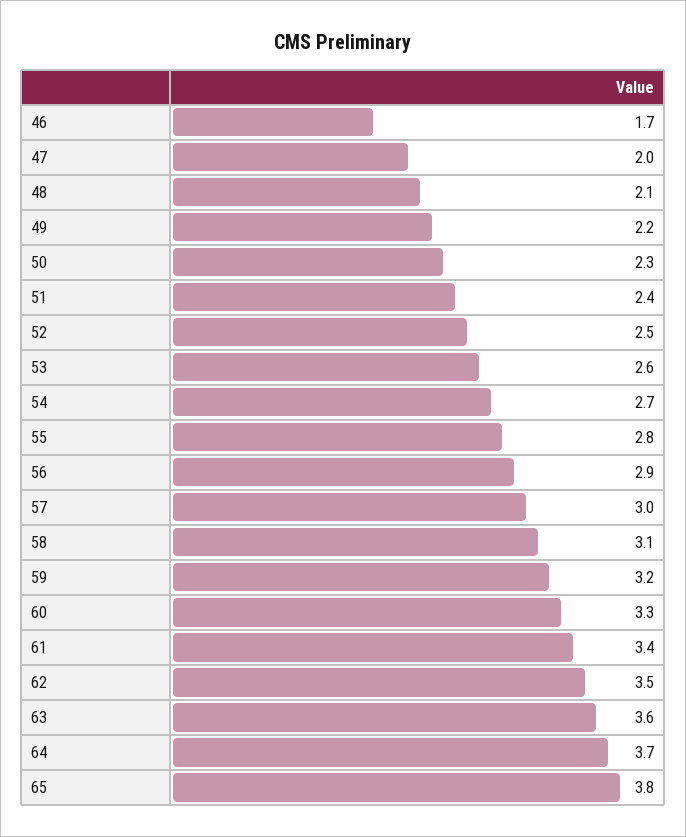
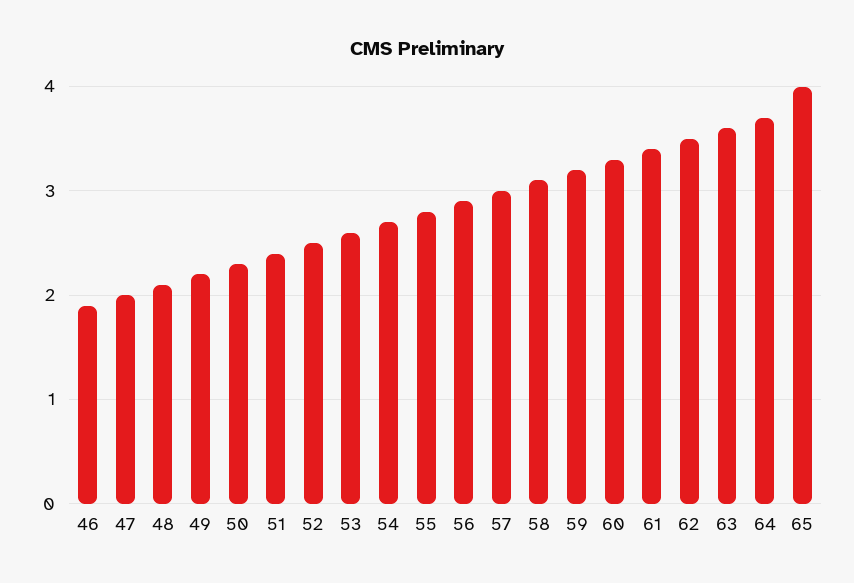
  {
-   "46": 1.7,
+   "46": 1.9,
    "47": 2,
    "48": 2.1,
    "49": 2.2,
    "50": 2.3,
    "51": 2.4,
    "52": 2.5,
    "53": 2.6,
    "54": 2.7,
    "55": 2.8,
    "56": 2.9,
    "57": 3,
    "58": 3.1,
    "59": 3.2,
    "60": 3.3,
    "61": 3.4,
    "62": 3.5,
    "63": 3.6,
    "64": 3.7,
-   "65": 3.8
+   "65": 4
  }

